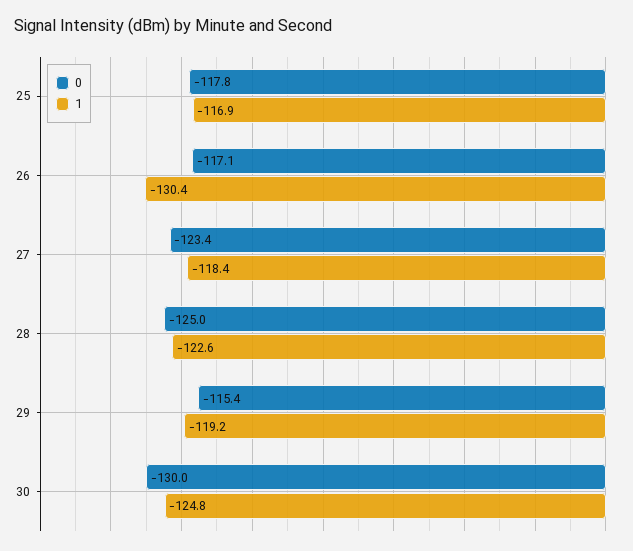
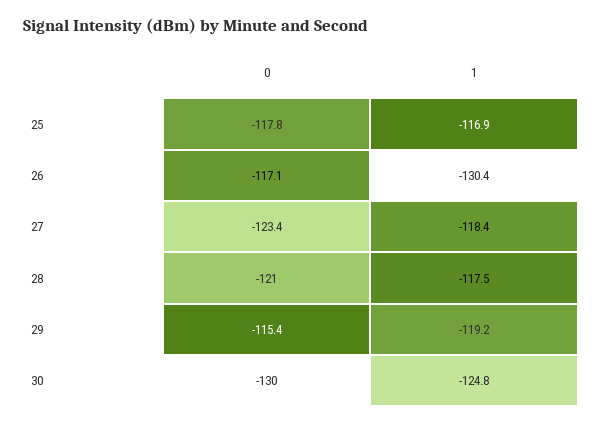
  {
    "0": {
      "25": -117.8,
      "26": -117.1,
      "27": -123.4,
-     "28": -125,
+     "28": -121,
      "29": -115.4,
      "30": -130
    },
    "1": {
      "25": -116.9,
      "26": -130.4,
      "27": -118.4,
-     "28": -122.6,
+     "28": -117.5,
      "29": -119.2,
      "30": -124.8
    }
  }

